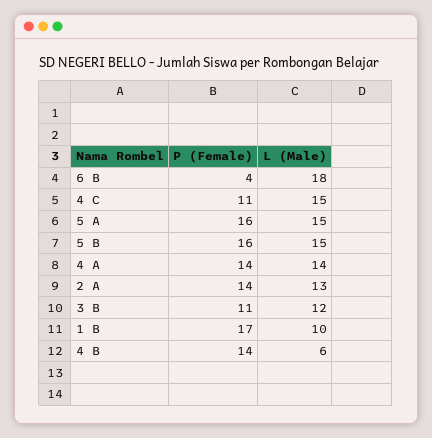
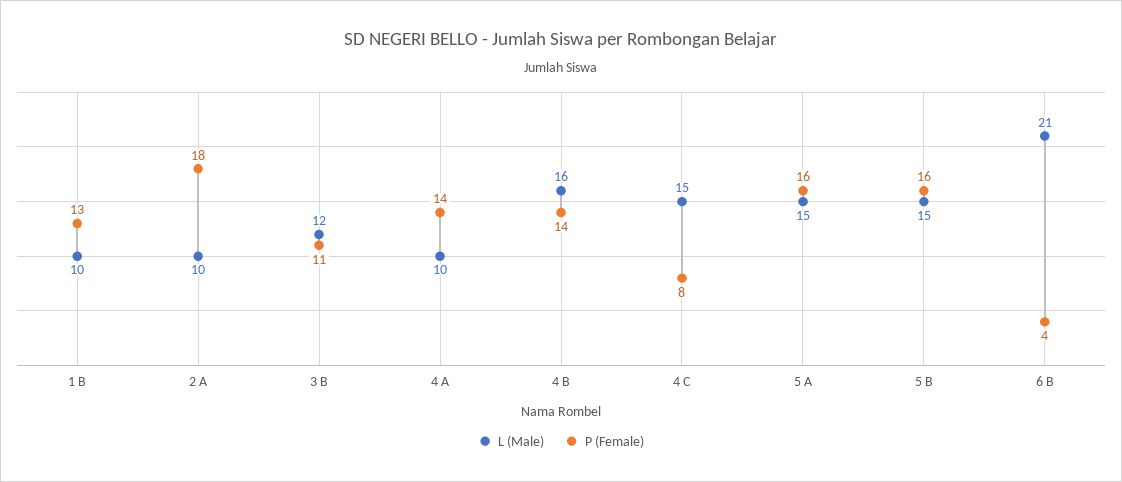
  {
    "P (Female)": {
      "6 B": 4,
-     "4 C": 11,
+     "4 C": 8,
      "5 A": 16,
      "5 B": 16,
      "4 A": 14,
-     "2 A": 14,
+     "2 A": 18,
      "3 B": 11,
-     "1 B": 17,
+     "1 B": 13,
      "4 B": 14
    },
    "L (Male)": {
-     "6 B": 18,
+     "6 B": 21,
      "4 C": 15,
      "5 A": 15,
      "5 B": 15,
-     "4 A": 14,
+     "4 A": 10,
-     "2 A": 13,
+     "2 A": 10,
      "3 B": 12,
      "1 B": 10,
-     "4 B": 6
+     "4 B": 16
    }
  }

